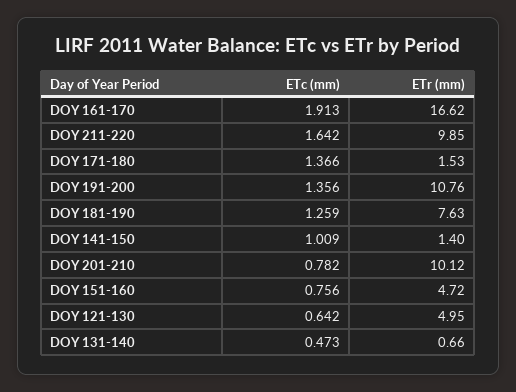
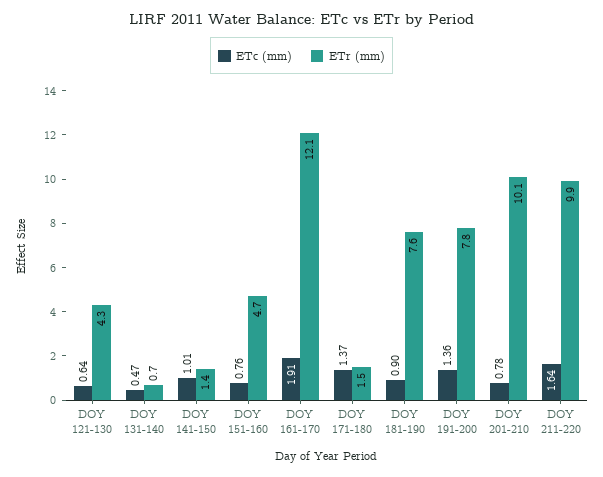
  {
    "ETc (mm)": {
      "DOY 161-170": 1.913,
      "DOY 211-220": 1.642,
      "DOY 171-180": 1.366,
      "DOY 191-200": 1.356,
-     "DOY 181-190": 1.259,
+     "DOY 181-190": 0.9,
      "DOY 141-150": 1.009,
      "DOY 201-210": 0.782,
      "DOY 151-160": 0.756,
      "DOY 121-130": 0.642,
      "DOY 131-140": 0.473
    },
    "ETr (mm)": {
-     "DOY 161-170": 16.62,
+     "DOY 161-170": 12.1,
      "DOY 211-220": 9.85,
      "DOY 171-180": 1.53,
-     "DOY 191-200": 10.76,
+     "DOY 191-200": 7.8,
      "DOY 181-190": 7.63,
      "DOY 141-150": 1.4,
      "DOY 201-210": 10.12,
      "DOY 151-160": 4.72,
-     "DOY 121-130": 4.95,
+     "DOY 121-130": 4.3,
      "DOY 131-140": 0.66
    }
  }

